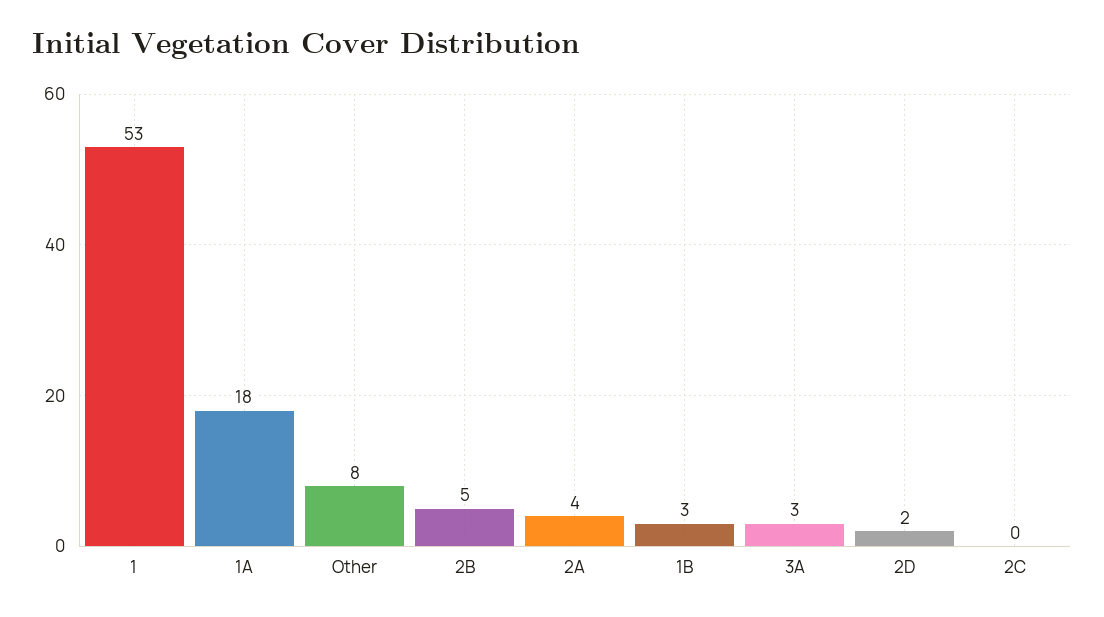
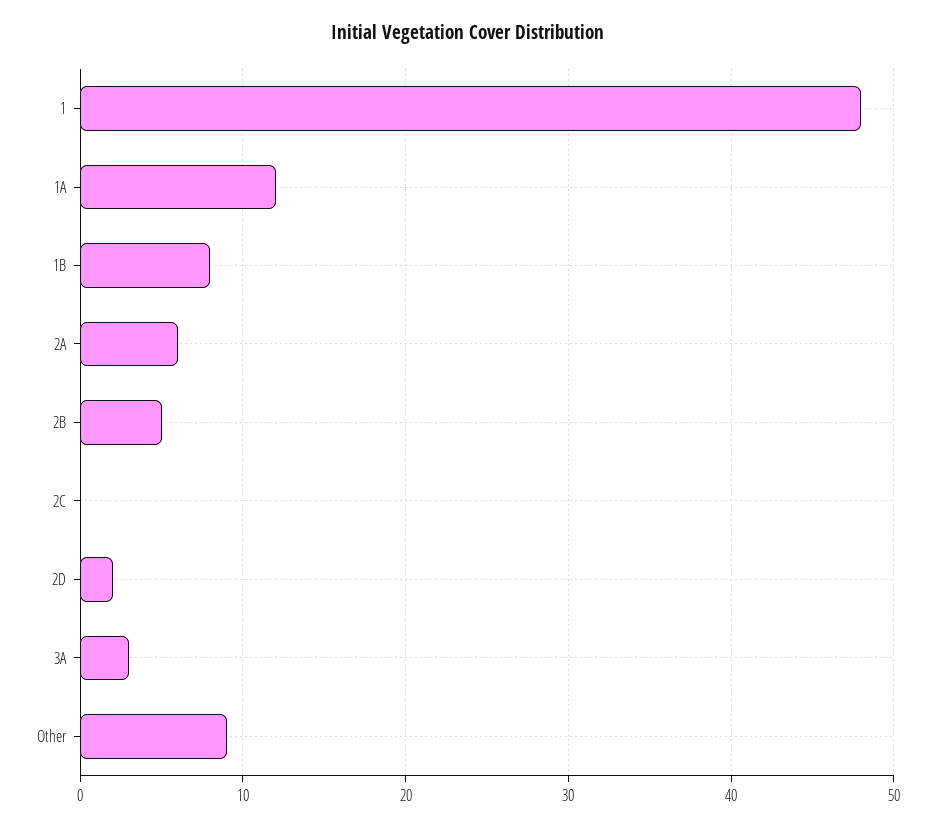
  {
-   "1": 53,
+   "1": 48,
-   "1A": 18,
+   "1A": 12,
-   "Other": 8,
+   "Other": 9,
    "2B": 5,
-   "2A": 4,
+   "2A": 6,
-   "1B": 3,
+   "1B": 8,
    "3A": 3,
    "2D": 2,
    "2C": 0
  }

